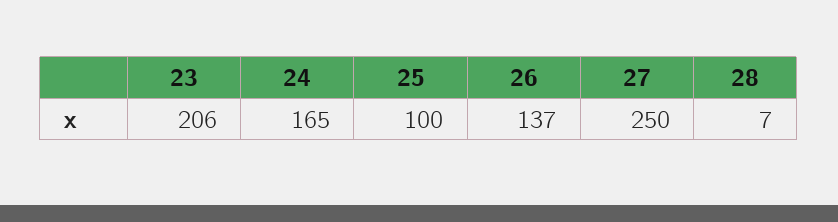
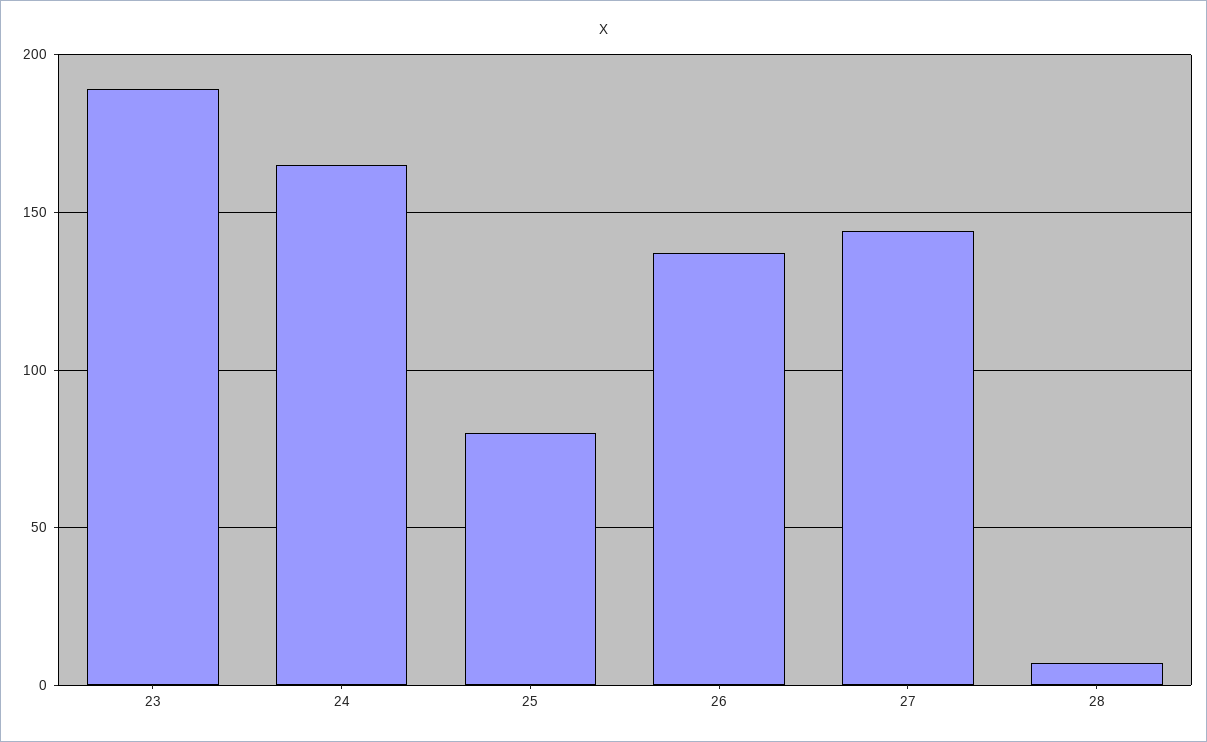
  {
-   "23": 206,
+   "23": 190,
    "24": 165,
-   "25": 100,
+   "25": 80,
    "26": 137,
-   "27": 250,
+   "27": 145,
    "28": 7
  }

